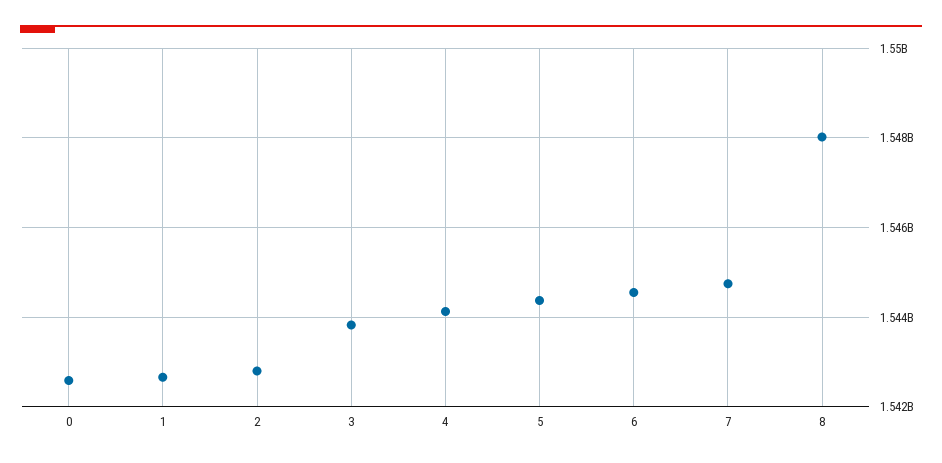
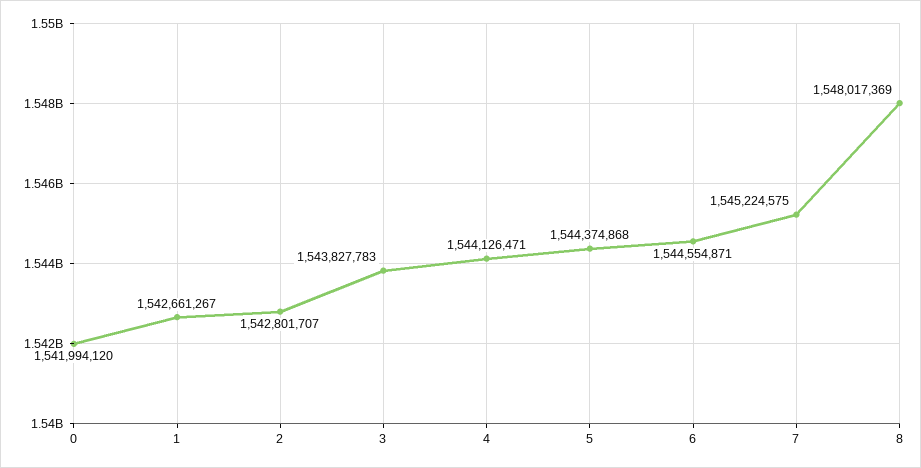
  {
-   "0": 1542600000,
+   "0": 1541994120,
    "1": 1542661267,
    "2": 1542801707,
    "3": 1543827783,
    "4": 1544126471,
    "5": 1544374868,
    "6": 1544554871,
-   "7": 1544800000,
+   "7": 1545224575,
    "8": 1548017369
  }

